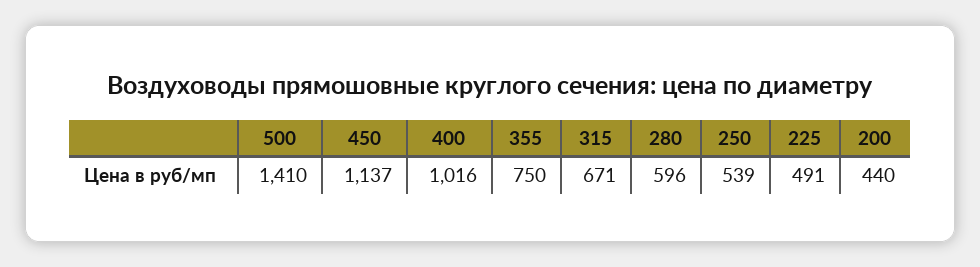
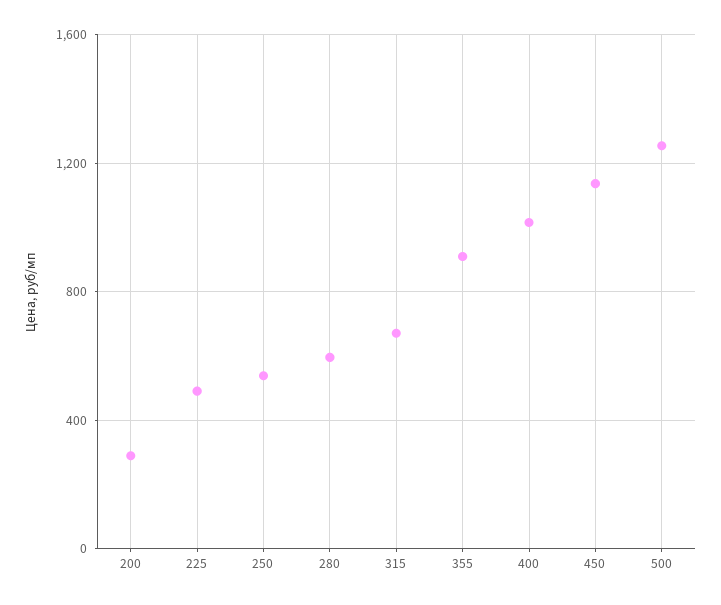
  {
-   "500": 1410,
+   "500": 1250,
    "450": 1137,
    "400": 1016,
-   "355": 750,
+   "355": 900,
    "315": 671,
    "280": 596,
    "250": 539,
    "225": 491,
-   "200": 440
+   "200": 300
  }

